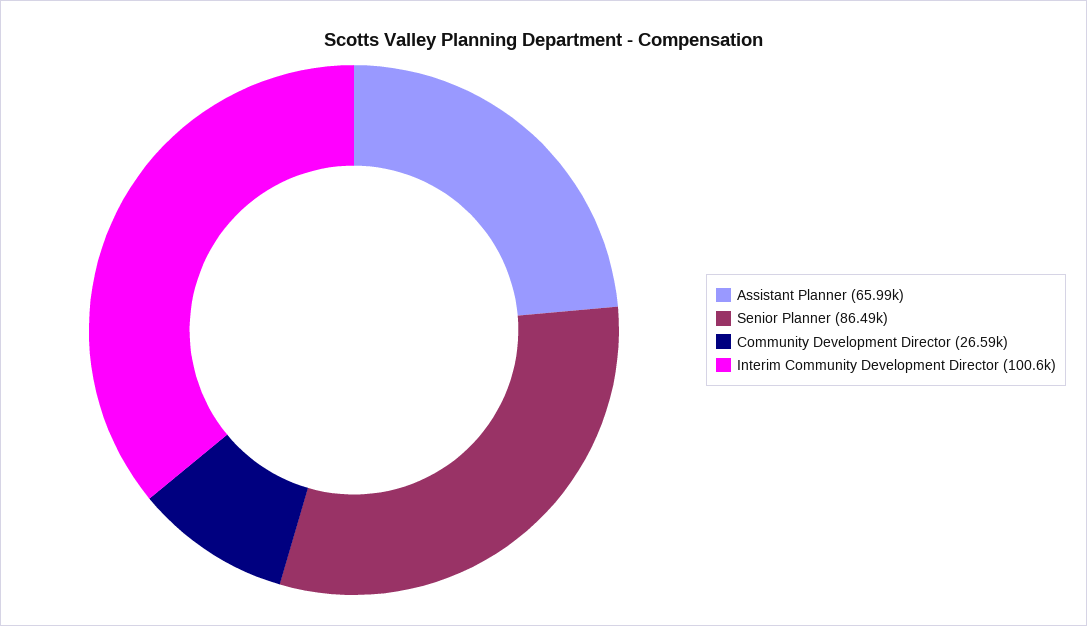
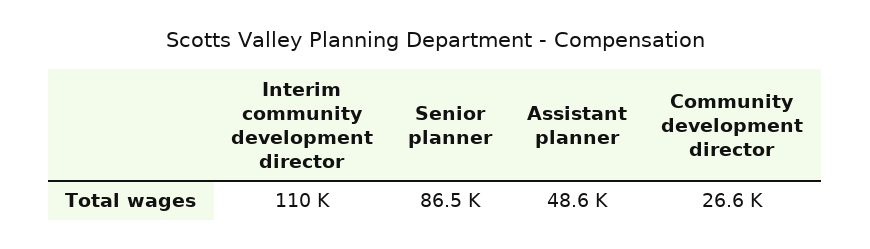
  {
-   "Assistant Planner": 65990,
+   "Assistant Planner": 48600,
    "Senior Planner": 86490,
    "Community Development Director": 26590,
-   "Interim Community Development Director": 100600
+   "Interim Community Development Director": 110000
  }

